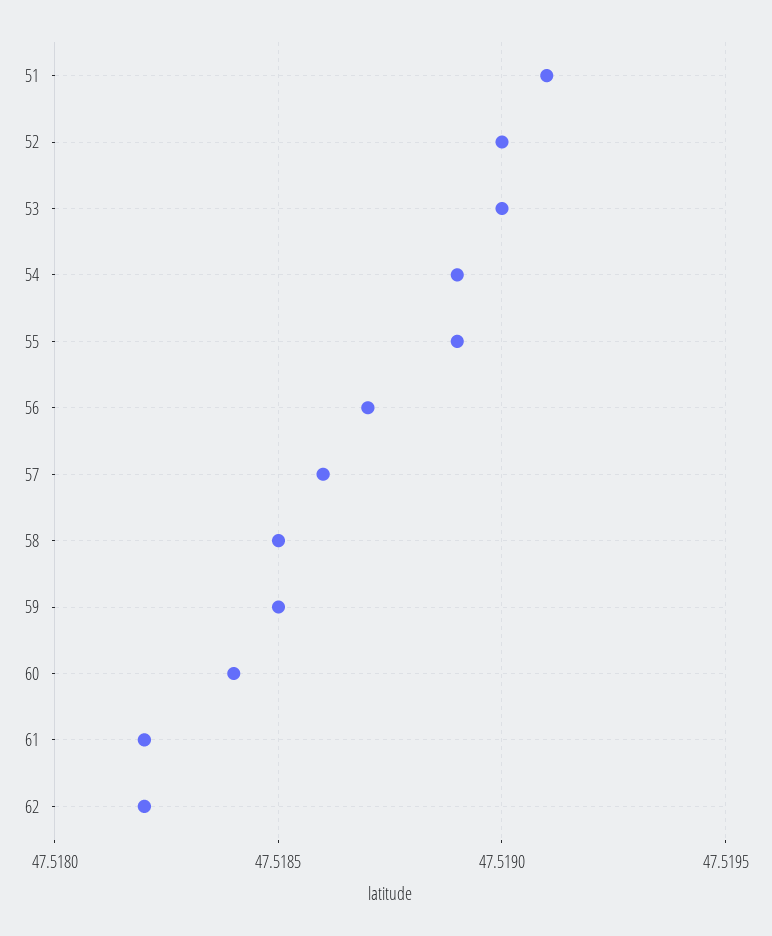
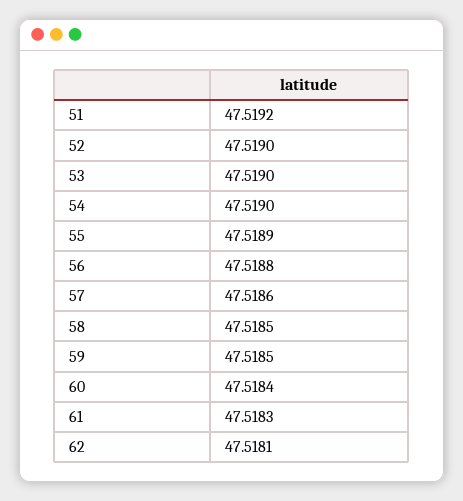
  {
-   "51": 47.5191,
+   "51": 47.5192,
    "52": 47.519,
    "53": 47.519,
-   "54": 47.5189,
+   "54": 47.519,
    "55": 47.5189,
-   "56": 47.5187,
+   "56": 47.5188,
    "57": 47.5186,
    "58": 47.5185,
    "59": 47.5185,
    "60": 47.5184,
-   "61": 47.5182,
+   "61": 47.5183,
-   "62": 47.5182
+   "62": 47.5181
  }

